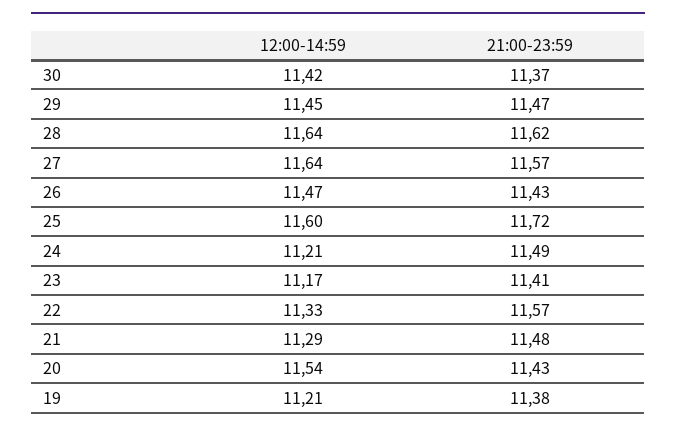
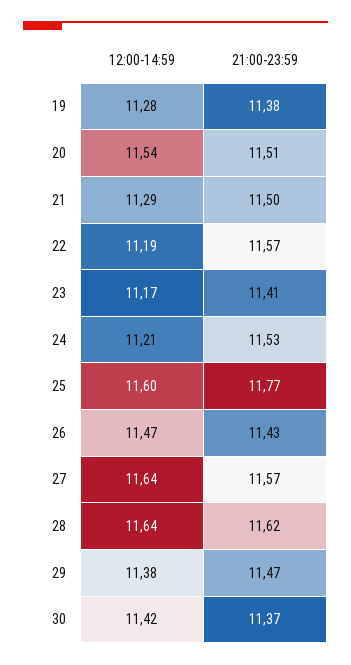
  {
    "12:00-14:59": {
      "30": 11.42,
-     "29": 11.45,
+     "29": 11.38,
      "28": 11.64,
      "27": 11.64,
      "26": 11.47,
      "25": 11.6,
      "24": 11.21,
      "23": 11.17,
-     "22": 11.33,
+     "22": 11.19,
      "21": 11.29,
      "20": 11.54,
-     "19": 11.21
+     "19": 11.28
    },
    "21:00-23:59": {
      "30": 11.37,
      "29": 11.47,
      "28": 11.62,
      "27": 11.57,
      "26": 11.43,
-     "25": 11.72,
+     "25": 11.77,
-     "24": 11.49,
+     "24": 11.53,
      "23": 11.41,
      "22": 11.57,
-     "21": 11.48,
+     "21": 11.5,
-     "20": 11.43,
+     "20": 11.51,
      "19": 11.38
    }
  }

